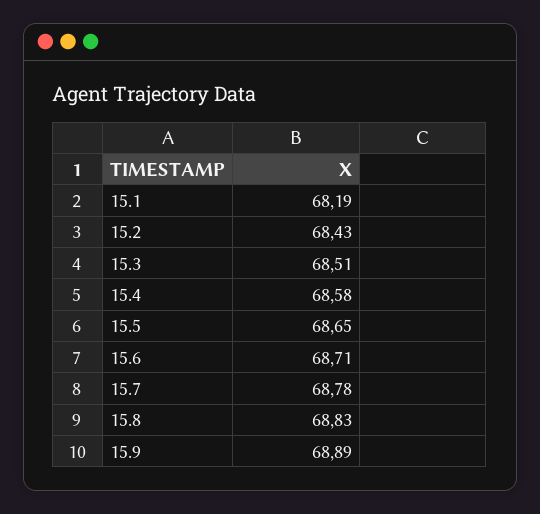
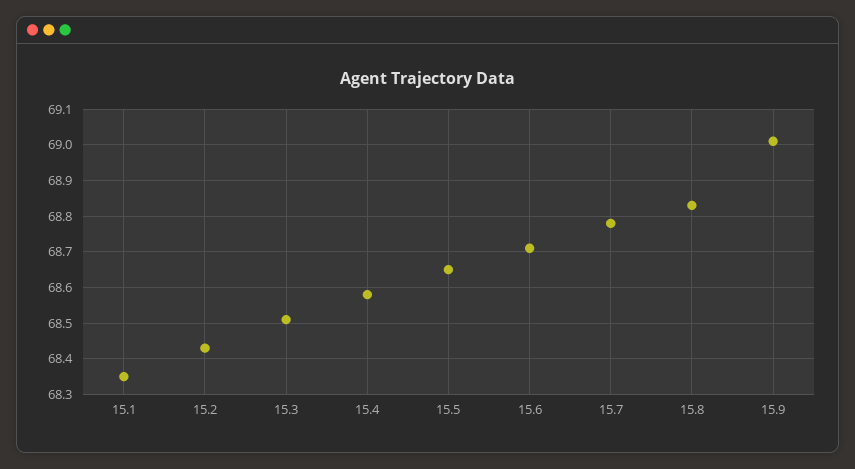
  {
-   "15.1": 68.19,
+   "15.1": 68.35,
    "15.2": 68.43,
    "15.3": 68.51,
    "15.4": 68.58,
    "15.5": 68.65,
    "15.6": 68.71,
    "15.7": 68.78,
    "15.8": 68.83,
-   "15.9": 68.89
+   "15.9": 69
  }

